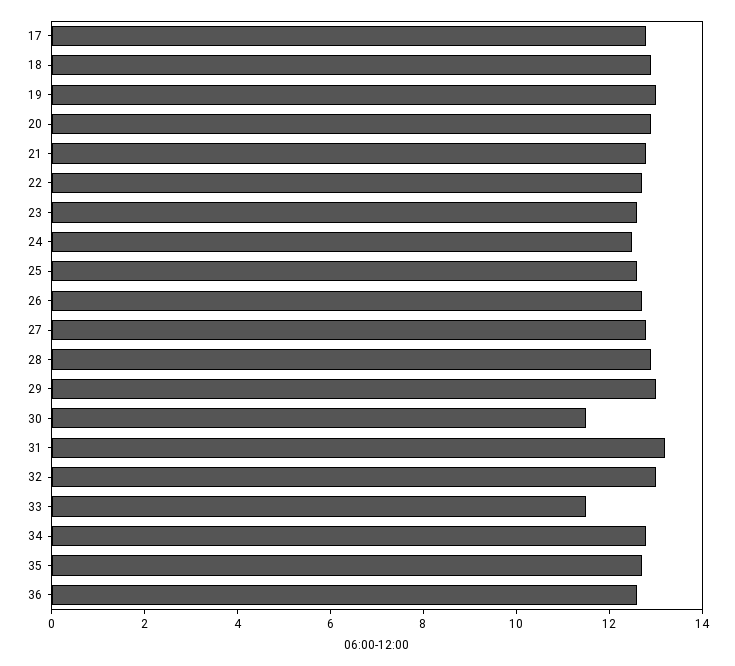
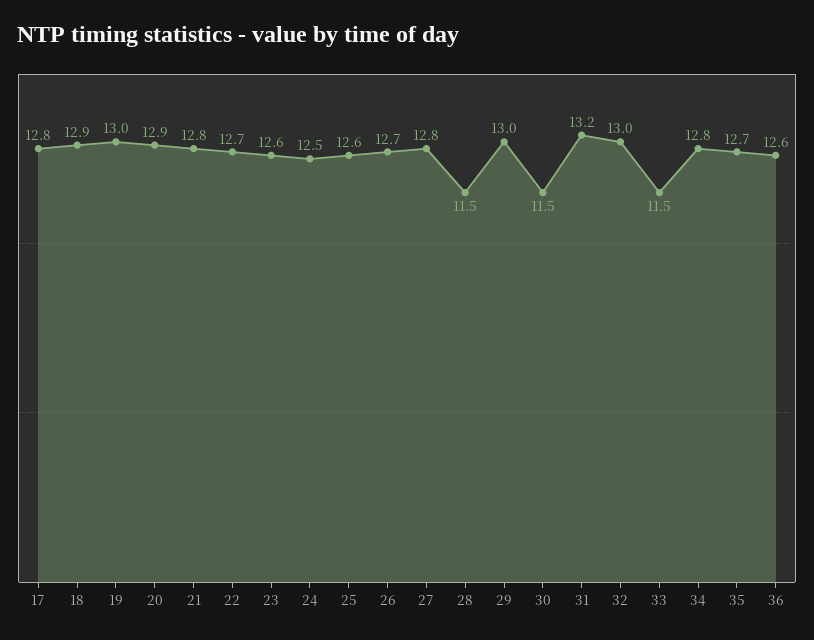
  {
    "17": 12.8,
    "18": 12.9,
    "19": 13,
    "20": 12.9,
    "21": 12.8,
    "22": 12.7,
    "23": 12.6,
    "24": 12.5,
    "25": 12.6,
    "26": 12.7,
    "27": 12.8,
-   "28": 13,
+   "28": 11.5,
    "29": 13,
    "30": 11.5,
    "31": 13.2,
    "32": 13,
    "33": 11.5,
    "34": 12.8,
    "35": 12.7,
    "36": 12.6
  }

